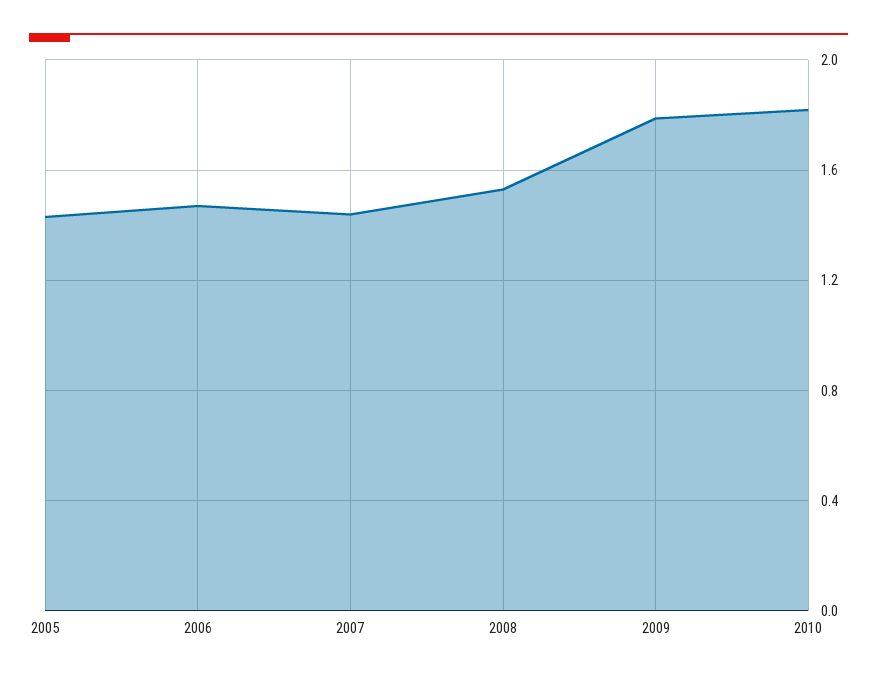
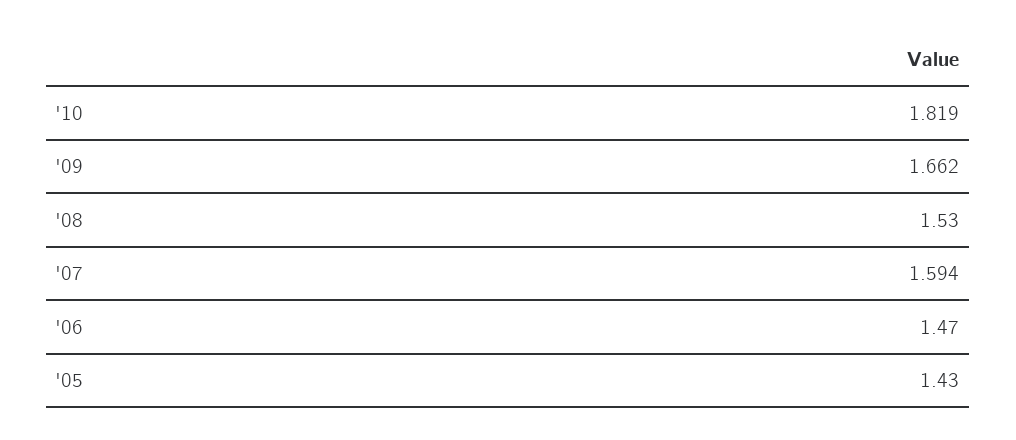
  {
    "2005": 1.43,
    "2006": 1.47,
-   "2007": 1.45,
+   "2007": 1.594,
    "2008": 1.53,
-   "2009": 1.8,
+   "2009": 1.662,
    "2010": 1.819
  }

